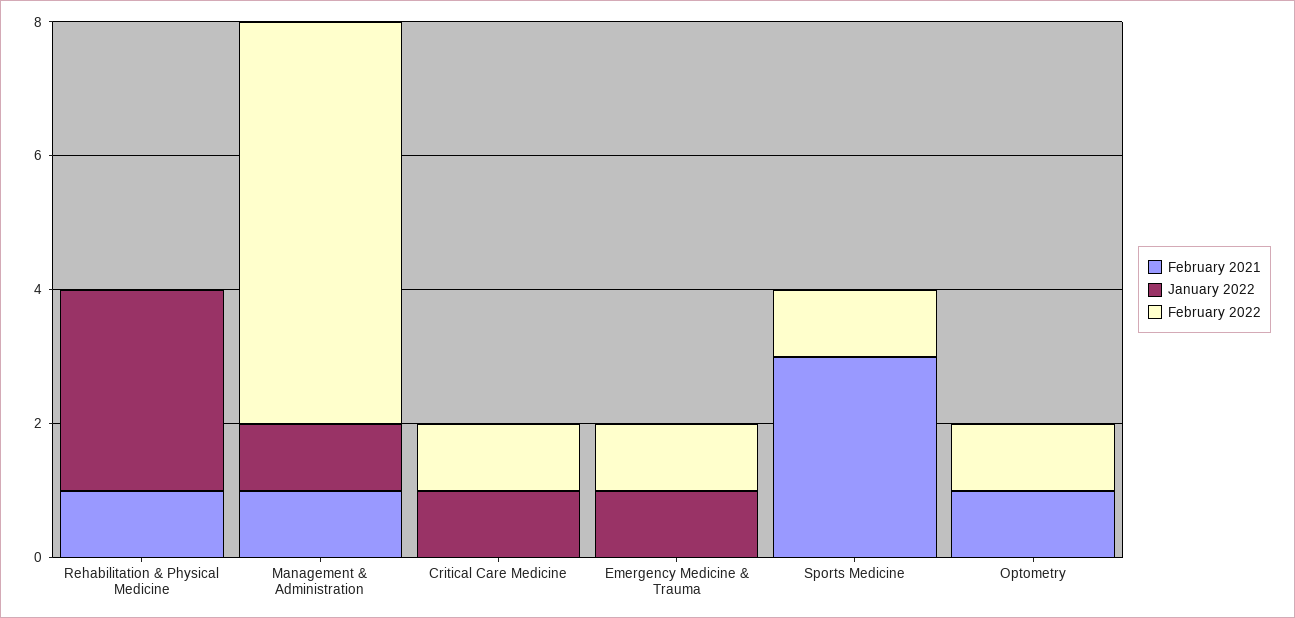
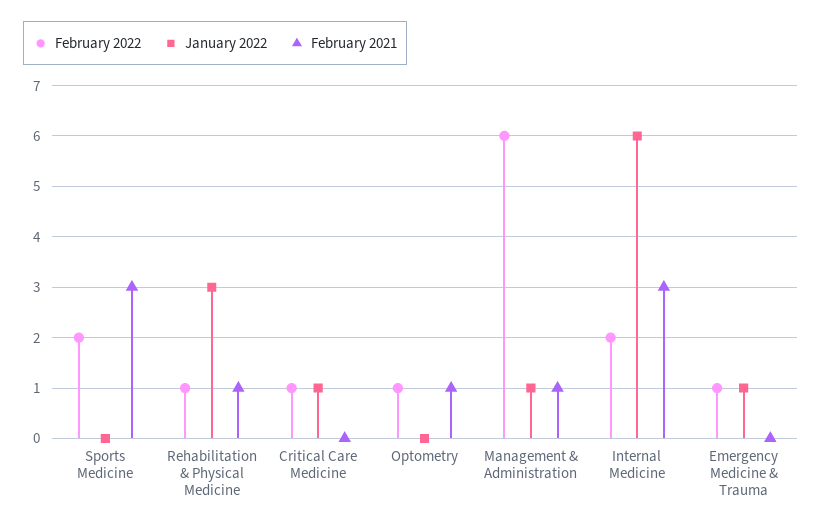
  {
    "February 2021": {
      "Rehabilitation & Physical Medicine": 1,
      "Management & Administration": 1,
      "Critical Care Medicine": 0,
      "Emergency Medicine & Trauma": 0,
      "Sports Medicine": 3,
-     "Optometry": 1
+     "Optometry": 1,
+     "Internal Medicine": 3
    },
    "January 2022": {
      "Rehabilitation & Physical Medicine": 3,
      "Management & Administration": 1,
      "Critical Care Medicine": 1,
      "Emergency Medicine & Trauma": 1,
      "Sports Medicine": 0,
-     "Optometry": 0
+     "Optometry": 0,
+     "Internal Medicine": 6
    },
    "February 2022": {
-     "Rehabilitation & Physical Medicine": 0,
+     "Rehabilitation & Physical Medicine": 1,
      "Management & Administration": 6,
      "Critical Care Medicine": 1,
      "Emergency Medicine & Trauma": 1,
-     "Sports Medicine": 1,
+     "Sports Medicine": 2,
-     "Optometry": 1
+     "Optometry": 1,
+     "Internal Medicine": 2
    }
  }

